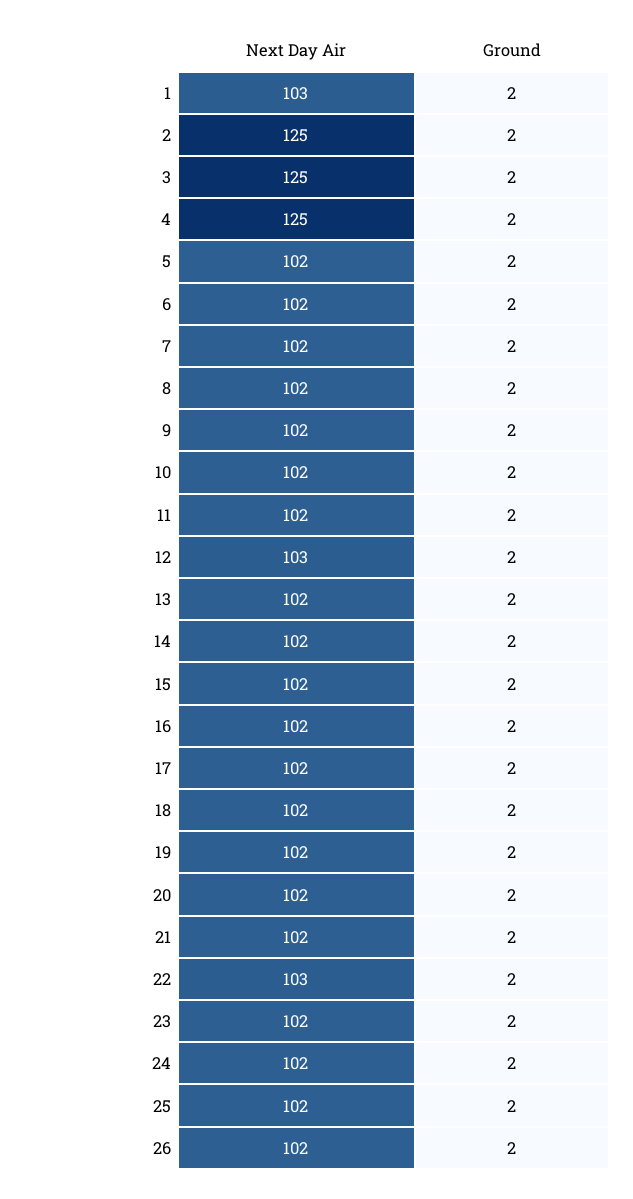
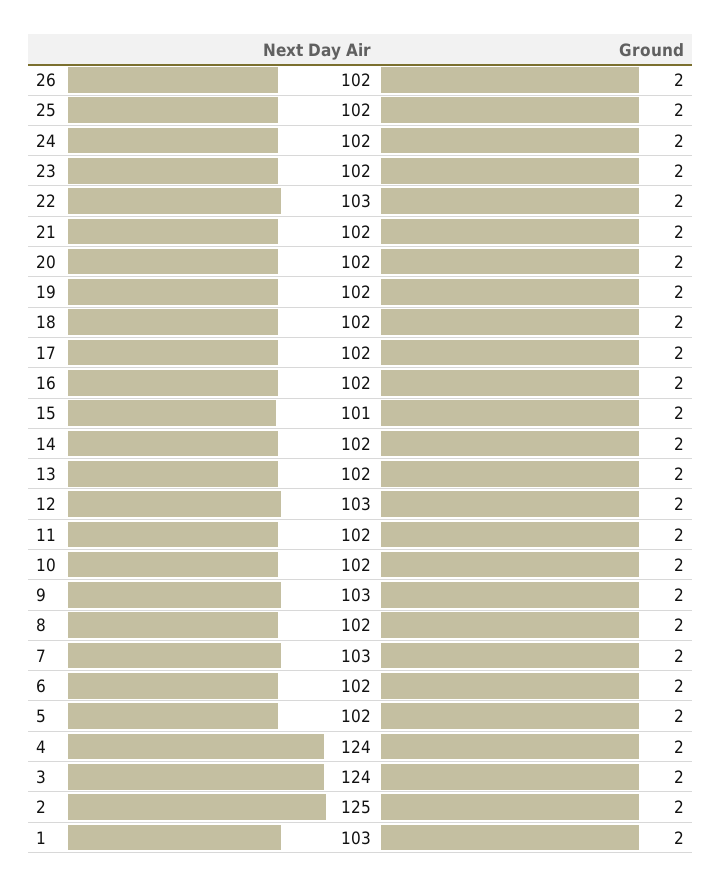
  {
    "Next Day Air": {
      "1": 103,
      "2": 125,
-     "3": 125,
+     "3": 124,
-     "4": 125,
+     "4": 124,
      "5": 102,
      "6": 102,
-     "7": 102,
+     "7": 103,
      "8": 102,
-     "9": 102,
+     "9": 103,
      "10": 102,
      "11": 102,
      "12": 103,
      "13": 102,
      "14": 102,
-     "15": 102,
+     "15": 101,
      "16": 102,
      "17": 102,
      "18": 102,
      "19": 102,
      "20": 102,
      "21": 102,
      "22": 103,
      "23": 102,
      "24": 102,
      "25": 102,
      "26": 102
    },
    "Ground": {
      "1": 2,
      "2": 2,
      "3": 2,
      "4": 2,
      "5": 2,
      "6": 2,
      "7": 2,
      "8": 2,
      "9": 2,
      "10": 2,
      "11": 2,
      "12": 2,
      "13": 2,
      "14": 2,
      "15": 2,
      "16": 2,
      "17": 2,
      "18": 2,
      "19": 2,
      "20": 2,
      "21": 2,
      "22": 2,
      "23": 2,
      "24": 2,
      "25": 2,
      "26": 2
    }
  }

